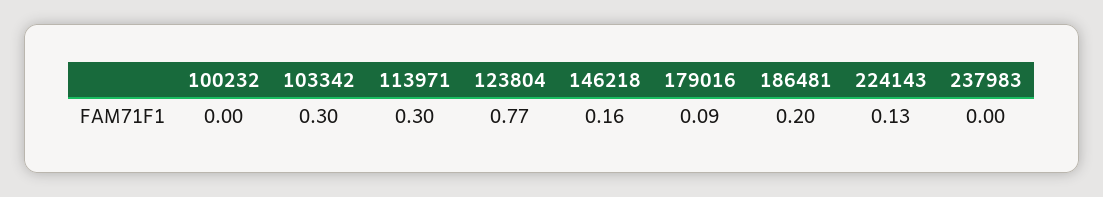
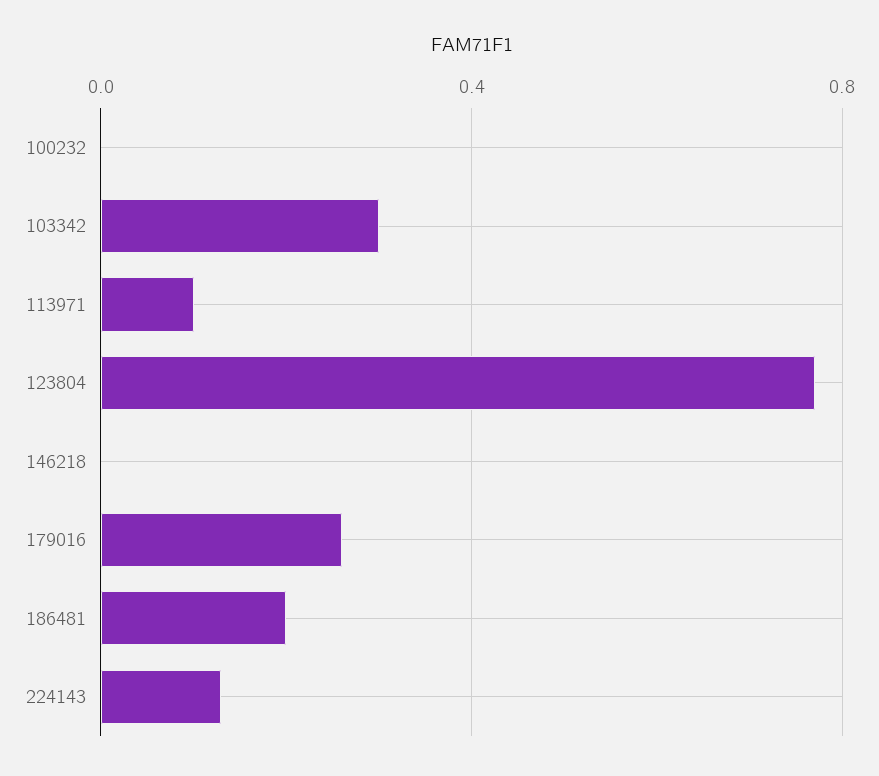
  {
    "100232": 0,
    "103342": 0.3,
-   "113971": 0.3,
+   "113971": 0.1,
    "123804": 0.77,
-   "146218": 0.16,
+   "146218": 0,
-   "179016": 0.09,
+   "179016": 0.25,
    "186481": 0.2,
-   "224143": 0.13,
+   "224143": 0.13
-   "237983": 0
  }

